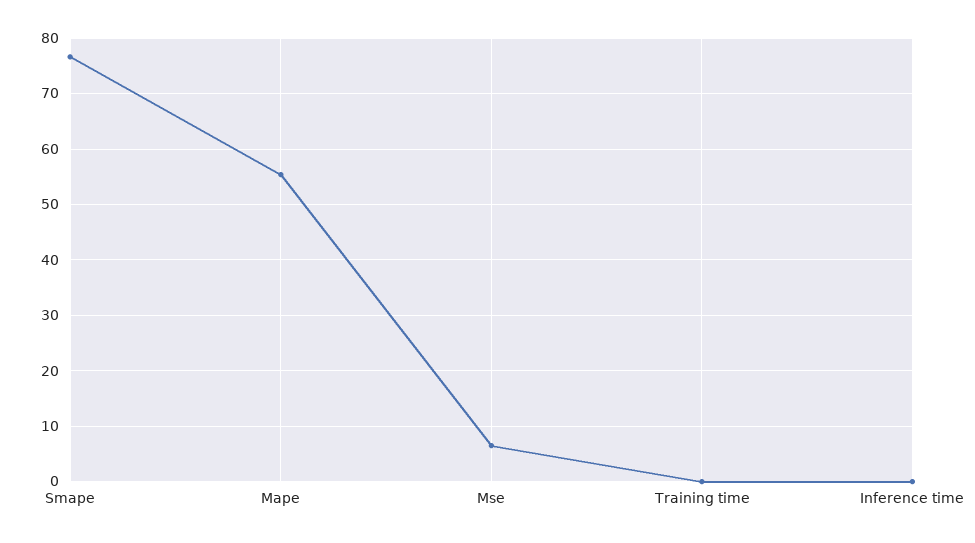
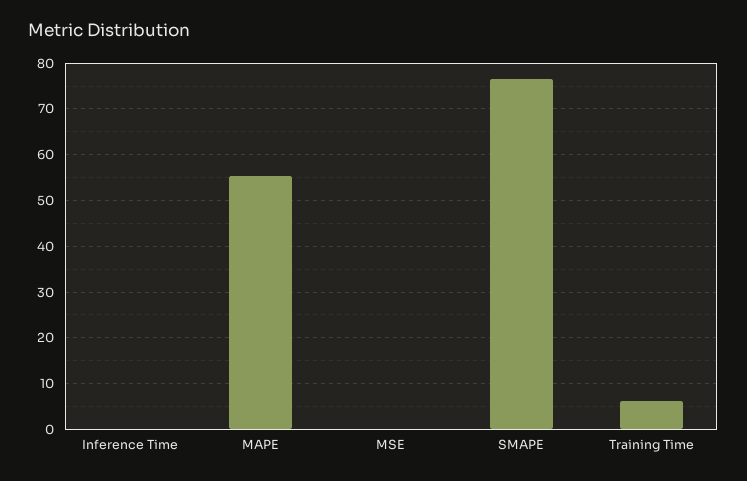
  {
    "Smape": 76,
    "Mape": 56,
-   "Mse": 6,
+   "Mse": 0,
-   "Training time": 0,
+   "Training time": 6,
    "Inference time": 0
  }

